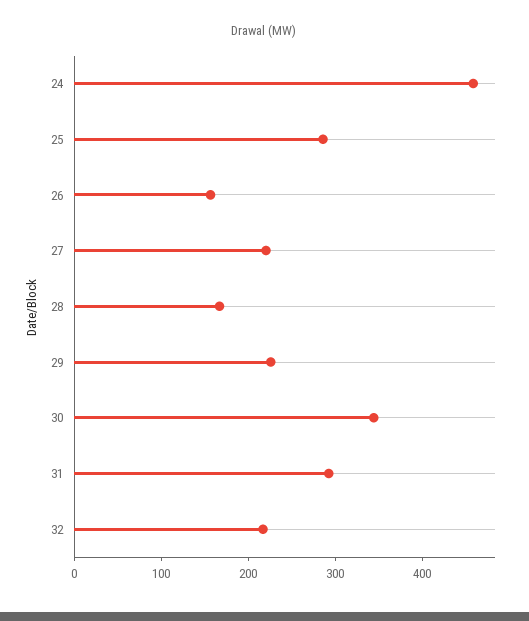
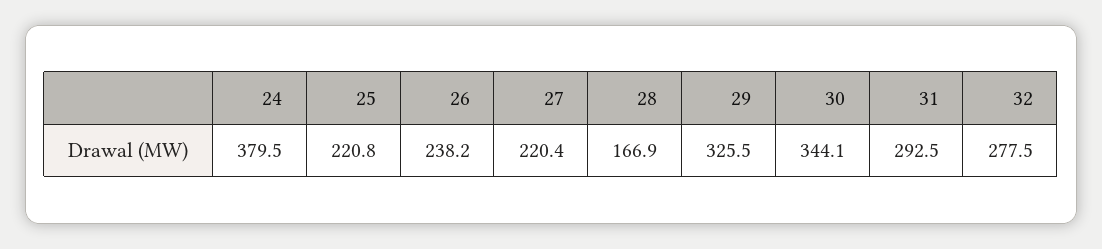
  {
-   "24": 460,
+   "24": 379.5,
-   "25": 280,
+   "25": 220.8,
-   "26": 160,
+   "26": 238.2,
    "27": 220.4,
    "28": 166.9,
-   "29": 220,
+   "29": 325.5,
    "30": 344.1,
    "31": 292.5,
-   "32": 220
+   "32": 277.5
  }

